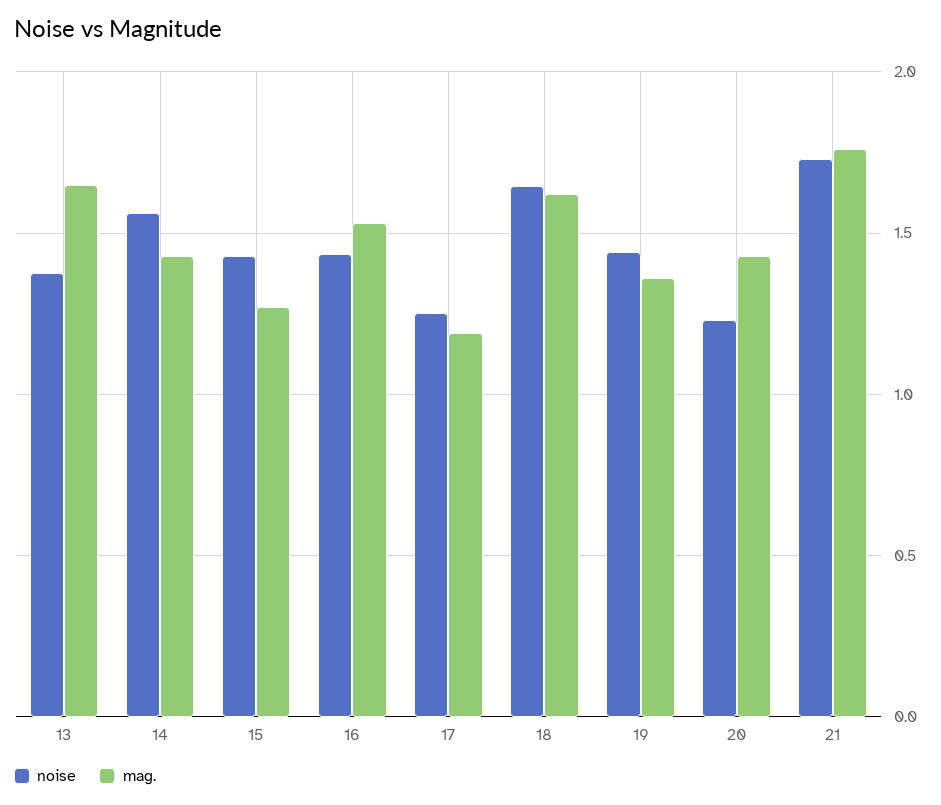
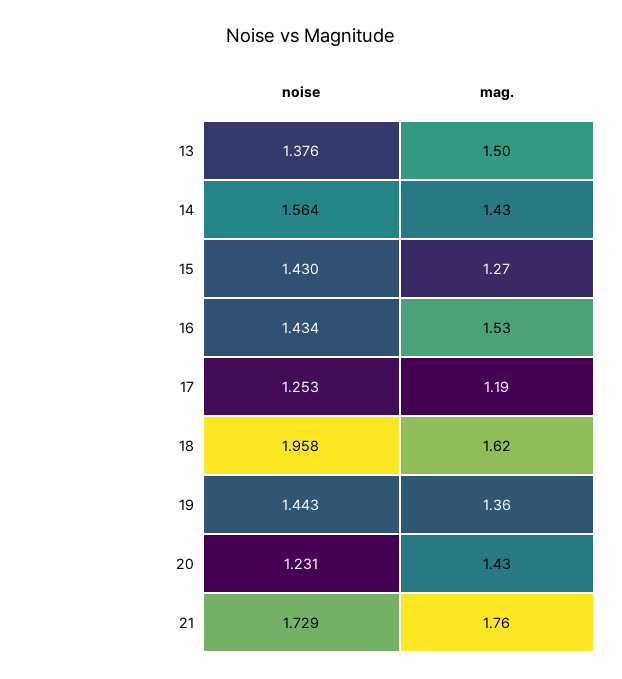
  {
    "noise": {
      "13": 1.376,
      "14": 1.564,
      "15": 1.43,
      "16": 1.434,
      "17": 1.253,
-     "18": 1.65,
+     "18": 1.958,
      "19": 1.443,
      "20": 1.231,
      "21": 1.729
    },
    "mag.": {
-     "13": 1.65,
+     "13": 1.5,
      "14": 1.43,
      "15": 1.27,
      "16": 1.53,
      "17": 1.19,
      "18": 1.62,
      "19": 1.36,
      "20": 1.43,
      "21": 1.76
    }
  }

